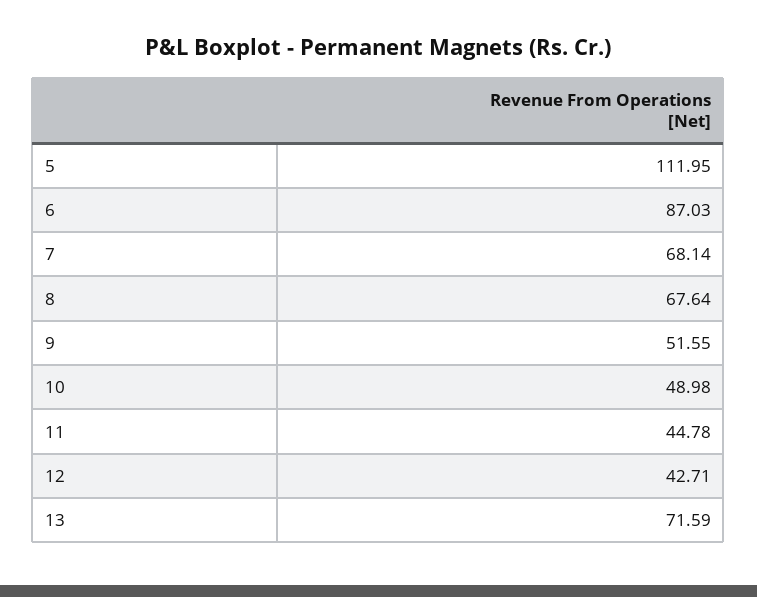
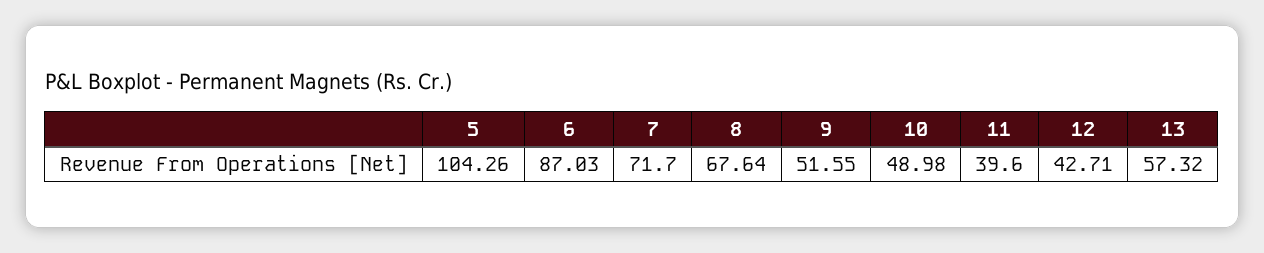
  {
-   "5": 111.95,
+   "5": 104.26,
    "6": 87.03,
-   "7": 68.14,
+   "7": 71.7,
    "8": 67.64,
    "9": 51.55,
    "10": 48.98,
-   "11": 44.78,
+   "11": 39.6,
    "12": 42.71,
-   "13": 71.59
+   "13": 57.32
  }

